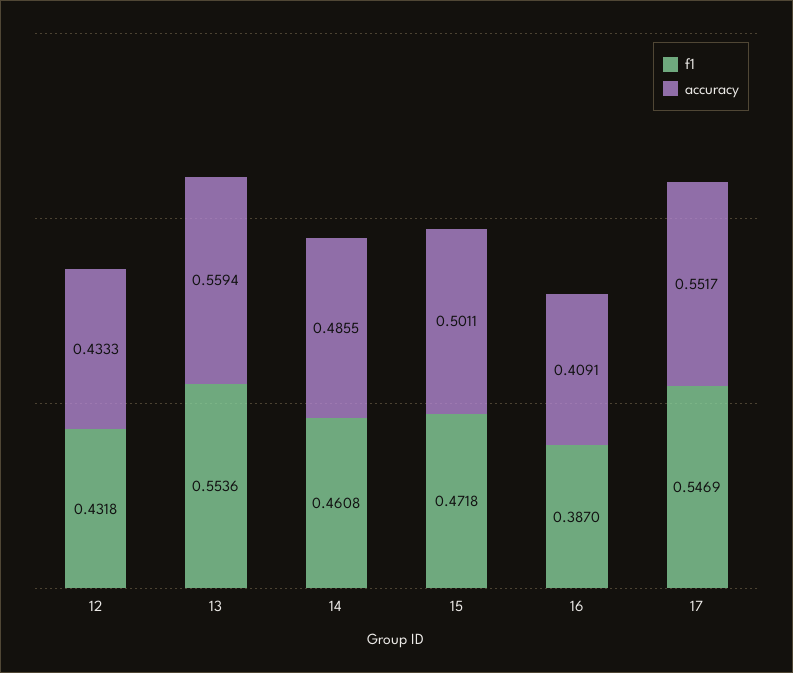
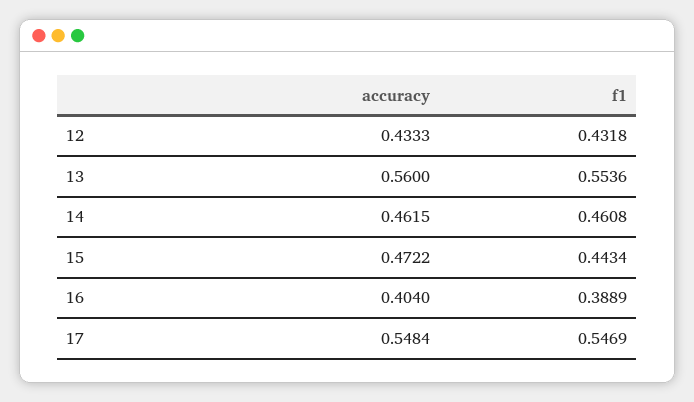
  {
    "f1": {
      "12": 0.4318,
      "13": 0.5536,
      "14": 0.4608,
-     "15": 0.4718,
+     "15": 0.4434,
-     "16": 0.387,
+     "16": 0.3889,
      "17": 0.5469
    },
    "accuracy": {
      "12": 0.4333,
-     "13": 0.5594,
+     "13": 0.56,
-     "14": 0.4855,
+     "14": 0.4615,
-     "15": 0.5011,
+     "15": 0.4722,
-     "16": 0.4091,
+     "16": 0.404,
-     "17": 0.5517
+     "17": 0.5484
    }
  }

